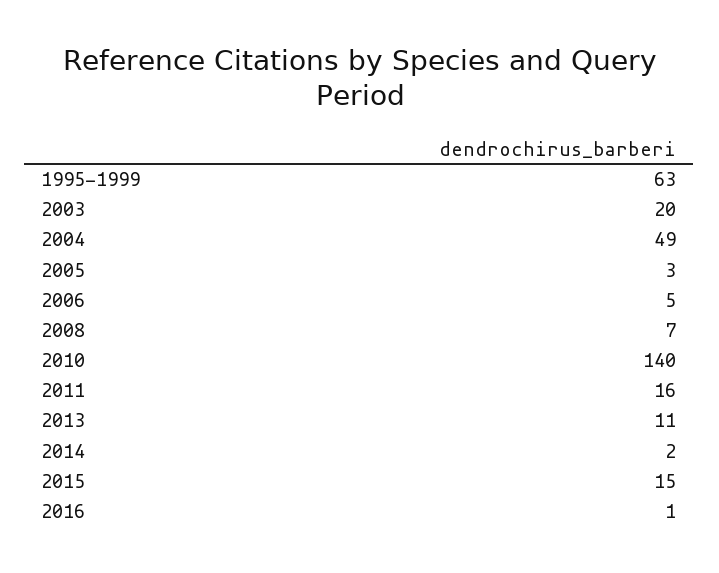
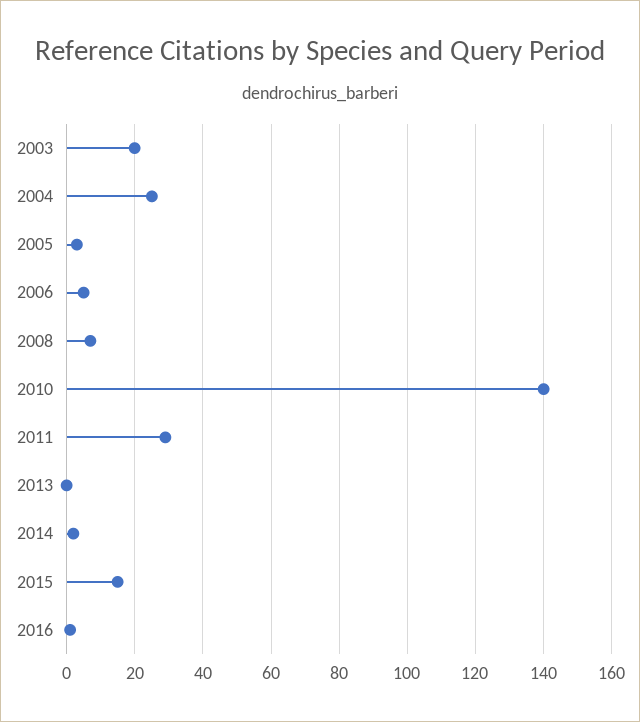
  {
-   "1995-1999": 63,
    "2003": 20,
-   "2004": 49,
+   "2004": 25,
    "2005": 3,
    "2006": 5,
    "2008": 7,
    "2010": 140,
-   "2011": 16,
+   "2011": 30,
-   "2013": 11,
+   "2013": 0,
    "2014": 2,
    "2015": 15,
    "2016": 1
  }

